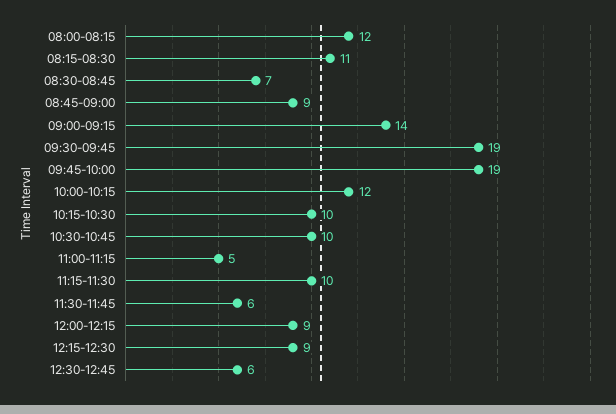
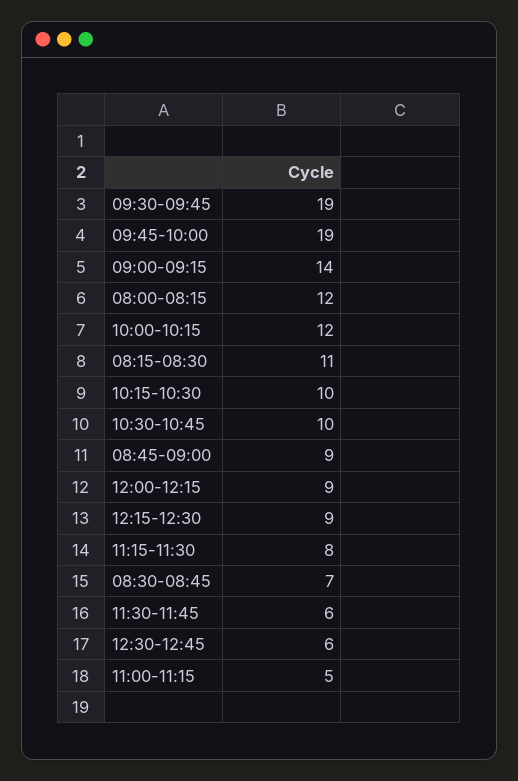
  {
    "08:00-08:15": 12,
    "08:15-08:30": 11,
    "08:30-08:45": 7,
    "08:45-09:00": 9,
    "09:00-09:15": 14,
    "09:30-09:45": 19,
    "09:45-10:00": 19,
    "10:00-10:15": 12,
    "10:15-10:30": 10,
    "10:30-10:45": 10,
    "11:00-11:15": 5,
-   "11:15-11:30": 10,
+   "11:15-11:30": 8,
    "11:30-11:45": 6,
    "12:00-12:15": 9,
    "12:15-12:30": 9,
    "12:30-12:45": 6
  }

